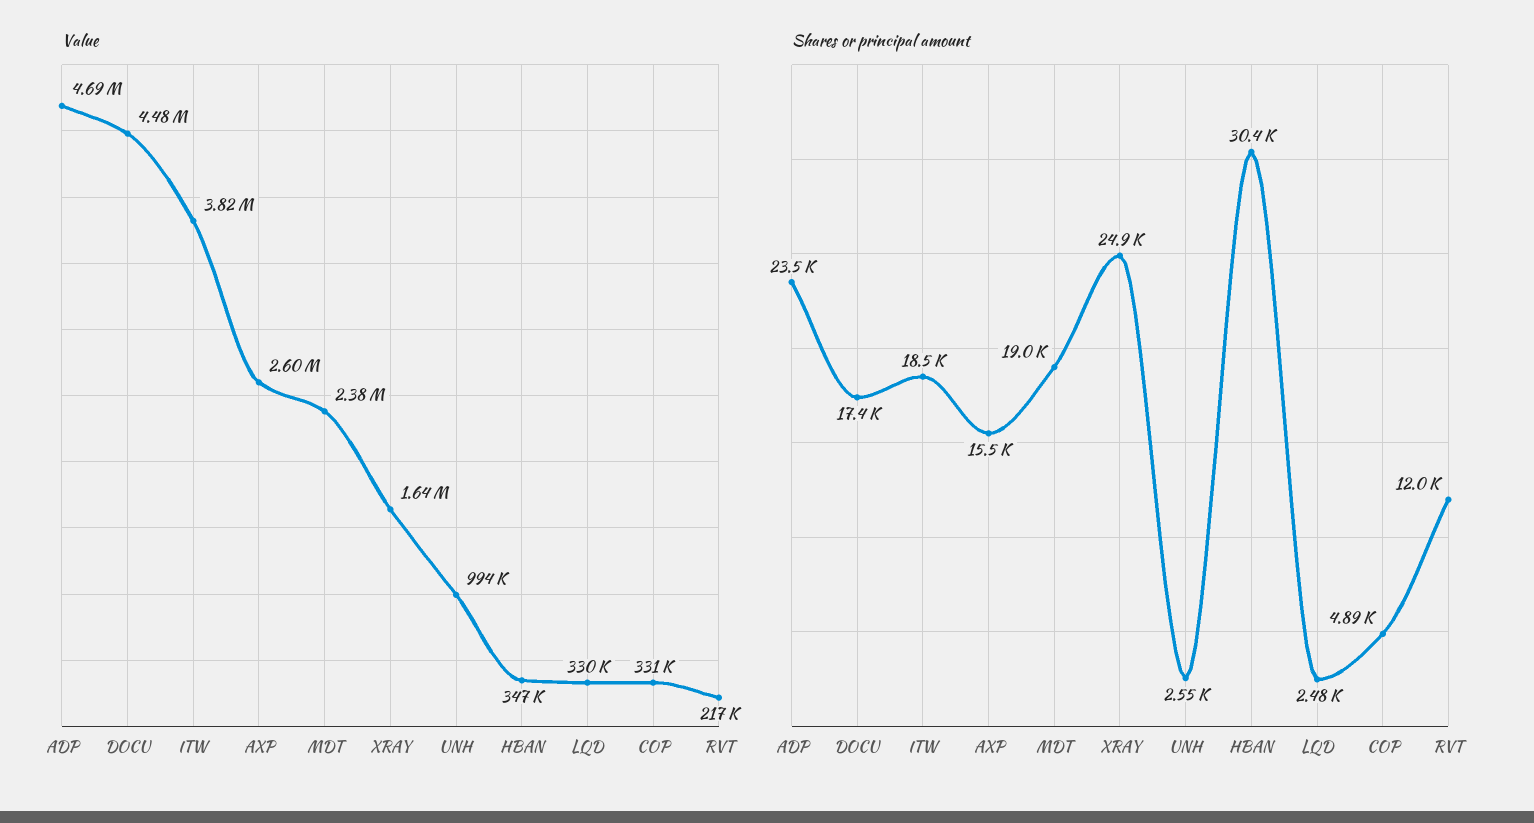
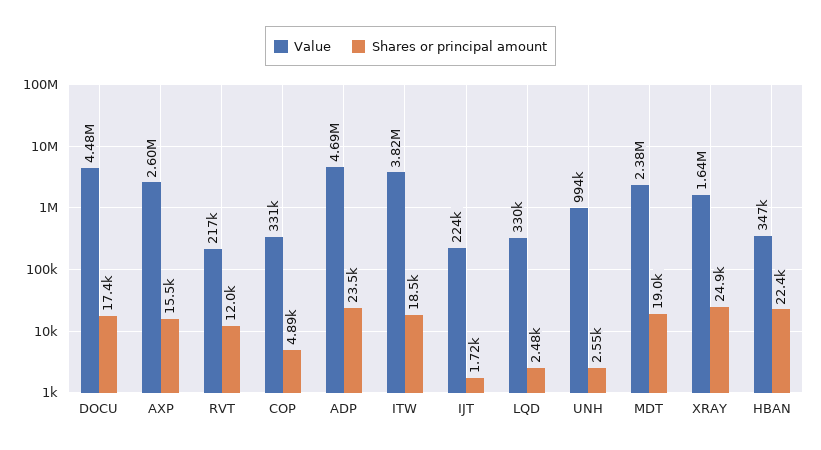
  {
    "Value": {
      "ADP": 4690000,
      "DOCU": 4480000,
      "ITW": 3820000,
      "AXP": 2600000,
      "MDT": 2380000,
      "XRAY": 1640000,
      "UNH": 994000,
      "HBAN": 347000,
      "LQD": 330000,
      "COP": 331000,
-     "RVT": 217000
+     "RVT": 217000,
+     "IJT": 224000
    },
    "Shares or principal amount": {
      "ADP": 23500,
      "DOCU": 17400,
      "ITW": 18500,
      "AXP": 15500,
      "MDT": 19000,
      "XRAY": 24900,
      "UNH": 2550,
-     "HBAN": 30400,
+     "HBAN": 22400,
      "LQD": 2480,
      "COP": 4890,
-     "RVT": 12000
+     "RVT": 12000,
+     "IJT": 1720
    }
  }

